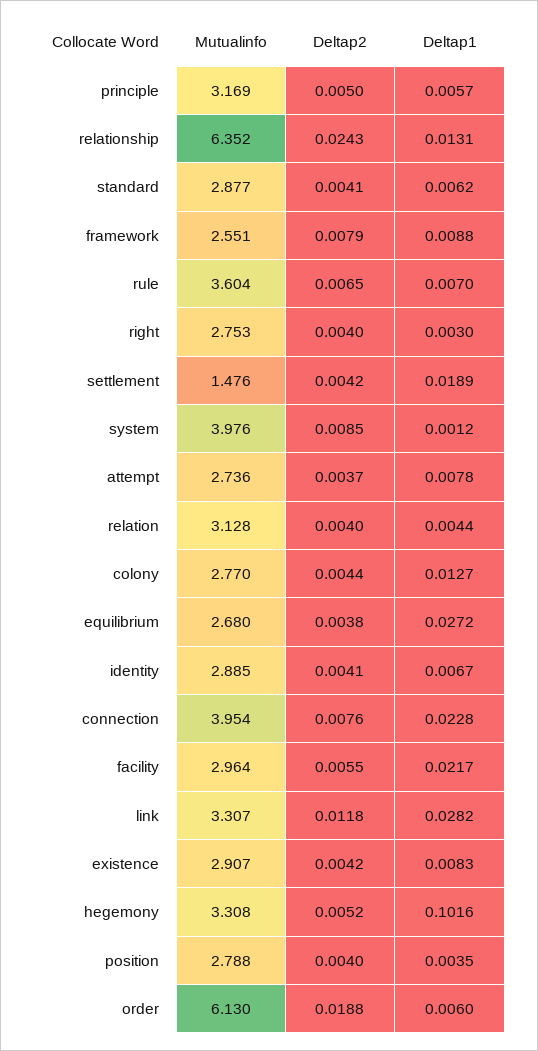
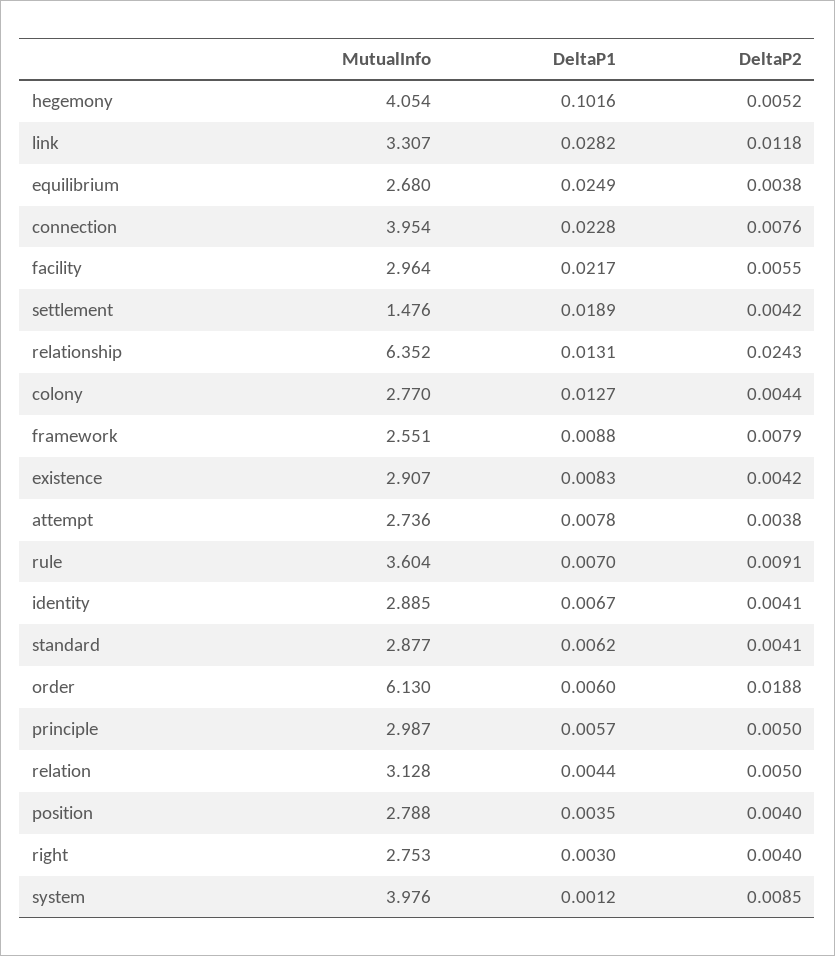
  {
    "Mutualinfo": {
-     "principle": 3.169,
+     "principle": 2.987,
      "relationship": 6.352,
      "standard": 2.877,
      "framework": 2.551,
      "rule": 3.604,
      "right": 2.753,
      "settlement": 1.476,
      "system": 3.976,
      "attempt": 2.736,
      "relation": 3.128,
      "colony": 2.77,
      "equilibrium": 2.68,
      "identity": 2.885,
      "connection": 3.954,
      "facility": 2.964,
      "link": 3.307,
      "existence": 2.907,
-     "hegemony": 3.308,
+     "hegemony": 4.054,
      "position": 2.788,
      "order": 6.13
    },
    "Deltap2": {
      "principle": 0.005,
      "relationship": 0.0243,
      "standard": 0.0041,
      "framework": 0.0079,
-     "rule": 0.0065,
+     "rule": 0.0091,
      "right": 0.004,
      "settlement": 0.0042,
      "system": 0.0085,
-     "attempt": 0.0037,
+     "attempt": 0.0038,
-     "relation": 0.004,
+     "relation": 0.005,
      "colony": 0.0044,
      "equilibrium": 0.0038,
      "identity": 0.0041,
      "connection": 0.0076,
      "facility": 0.0055,
      "link": 0.0118,
      "existence": 0.0042,
      "hegemony": 0.0052,
      "position": 0.004,
      "order": 0.0188
    },
    "Deltap1": {
      "principle": 0.0057,
      "relationship": 0.0131,
      "standard": 0.0062,
      "framework": 0.0088,
      "rule": 0.007,
      "right": 0.003,
      "settlement": 0.0189,
      "system": 0.0012,
      "attempt": 0.0078,
      "relation": 0.0044,
      "colony": 0.0127,
-     "equilibrium": 0.0272,
+     "equilibrium": 0.0249,
      "identity": 0.0067,
      "connection": 0.0228,
      "facility": 0.0217,
      "link": 0.0282,
      "existence": 0.0083,
      "hegemony": 0.1016,
      "position": 0.0035,
      "order": 0.006
    }
  }

